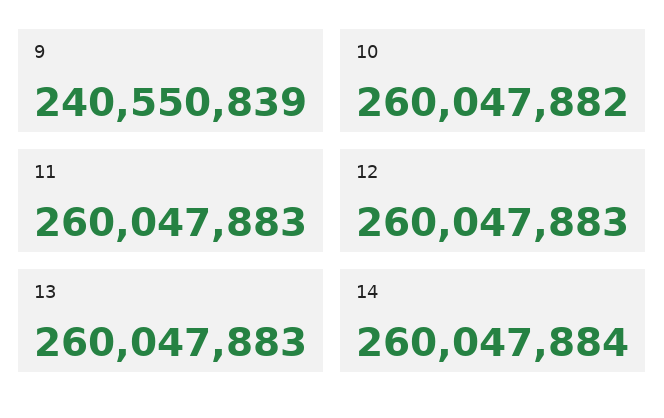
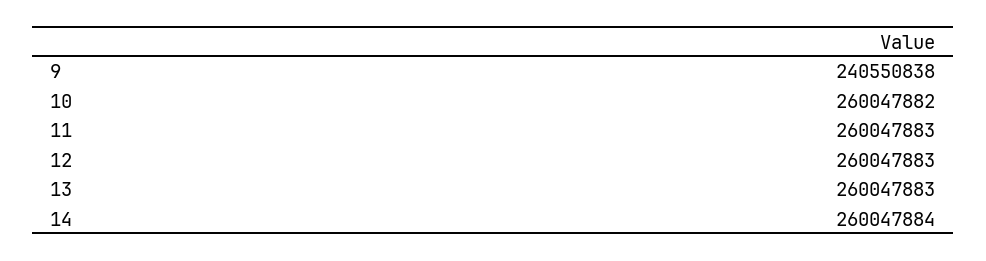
  {
-   "9": 240550839,
+   "9": 240550838,
    "10": 260047882,
    "11": 260047883,
    "12": 260047883,
    "13": 260047883,
    "14": 260047884
  }

